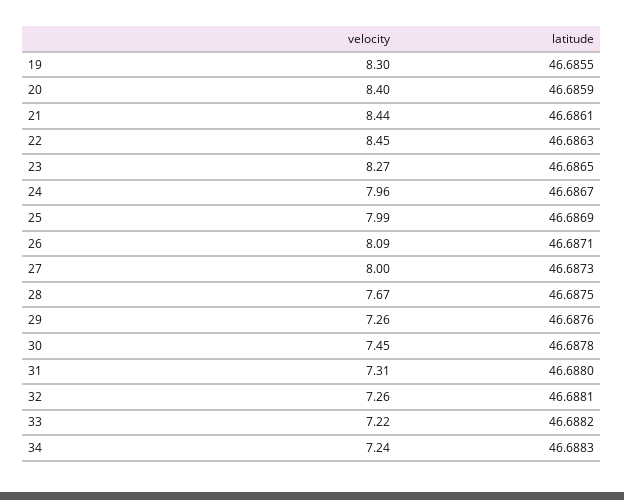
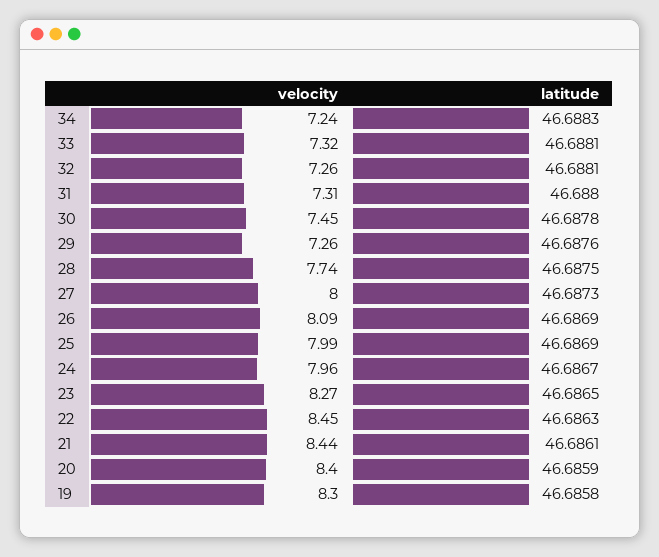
  {
    "velocity": {
      "19": 8.3,
      "20": 8.4,
      "21": 8.44,
      "22": 8.45,
      "23": 8.27,
      "24": 7.96,
      "25": 7.99,
      "26": 8.09,
      "27": 8,
-     "28": 7.67,
+     "28": 7.74,
      "29": 7.26,
      "30": 7.45,
      "31": 7.31,
      "32": 7.26,
-     "33": 7.22,
+     "33": 7.32,
      "34": 7.24
    },
    "latitude": {
-     "19": 46.6855,
+     "19": 46.6858,
      "20": 46.6859,
      "21": 46.6861,
      "22": 46.6863,
      "23": 46.6865,
      "24": 46.6867,
      "25": 46.6869,
-     "26": 46.6871,
+     "26": 46.6869,
      "27": 46.6873,
      "28": 46.6875,
      "29": 46.6876,
      "30": 46.6878,
      "31": 46.688,
      "32": 46.6881,
-     "33": 46.6882,
+     "33": 46.6881,
      "34": 46.6883
    }
  }

